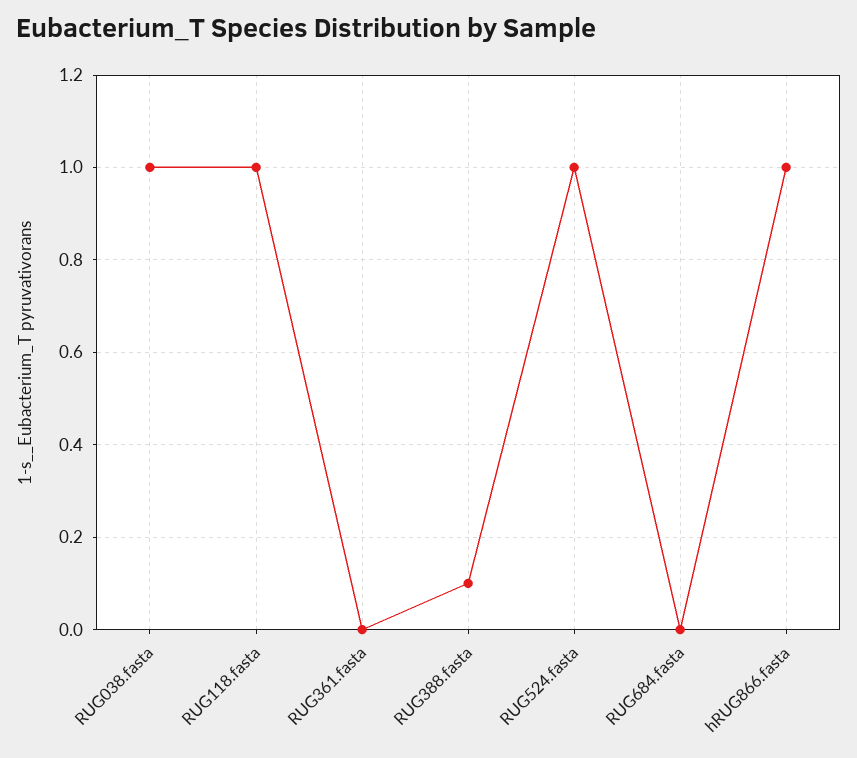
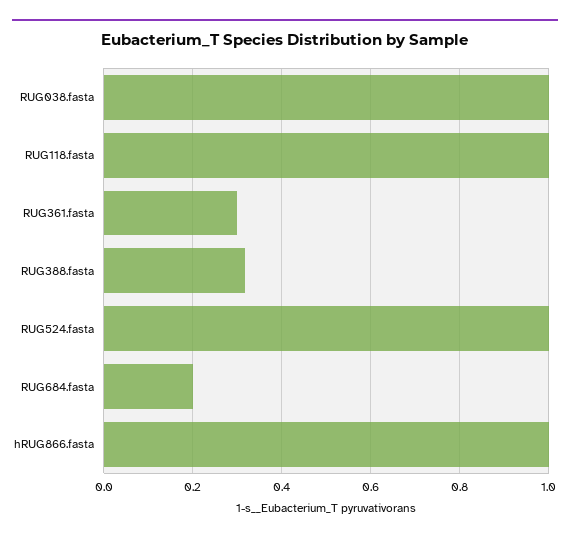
  {
    "RUG038.fasta": 1,
    "RUG118.fasta": 1,
-   "RUG361.fasta": 0,
+   "RUG361.fasta": 0.3,
-   "RUG388.fasta": 0.1,
+   "RUG388.fasta": 0.32,
    "RUG524.fasta": 1,
-   "RUG684.fasta": 0,
+   "RUG684.fasta": 0.2,
    "hRUG866.fasta": 1
  }

